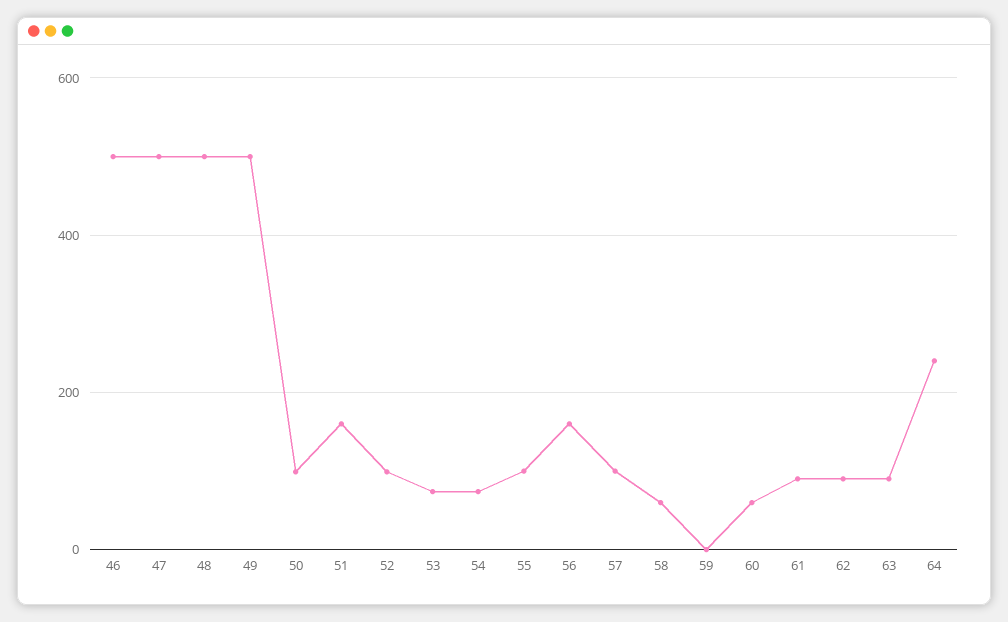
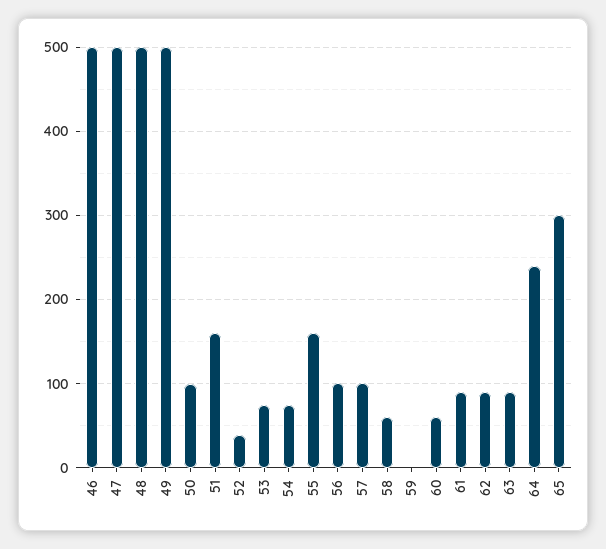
  {
    "46": 500,
    "47": 500,
    "48": 500,
    "49": 500,
    "50": 100,
    "51": 160,
-   "52": 100,
+   "52": 40,
    "53": 70,
    "54": 70,
-   "55": 100,
+   "55": 160,
-   "56": 160,
+   "56": 100,
    "57": 100,
    "58": 60,
    "59": 0,
    "60": 60,
    "61": 90,
    "62": 90,
    "63": 90,
-   "64": 240
+   "64": 240,
+   "65": 300
  }

